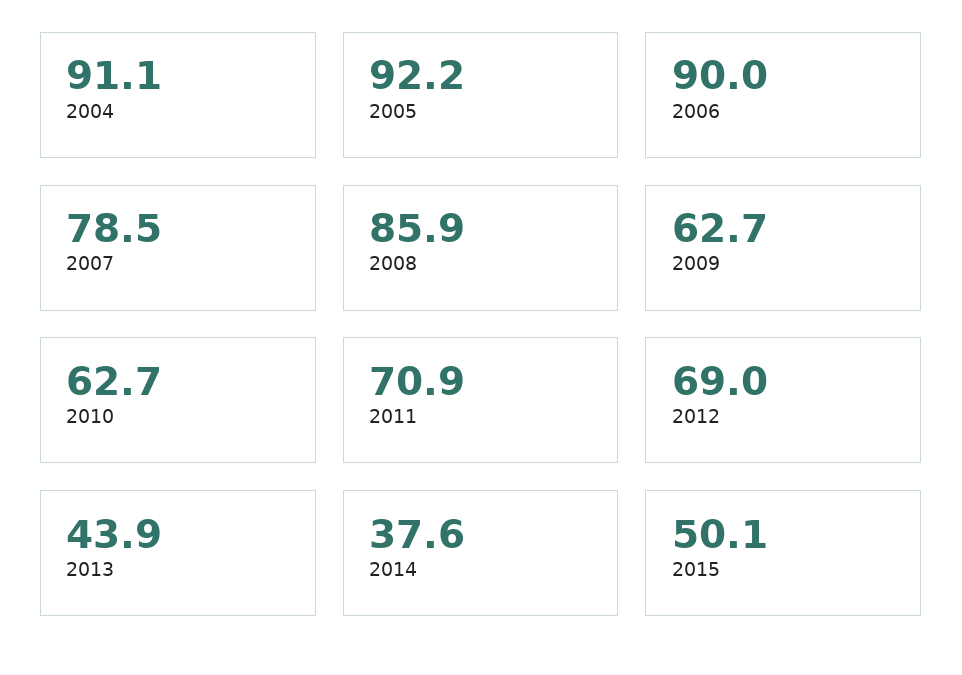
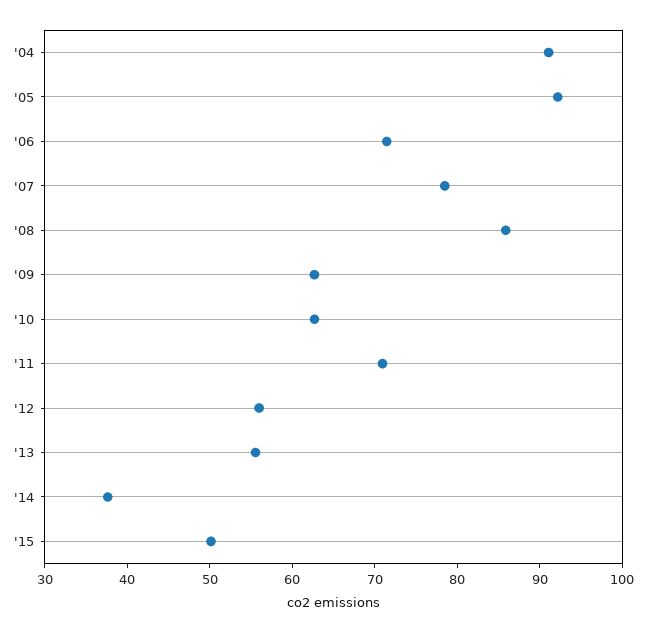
  {
    "2004": 91.1,
    "2005": 92.2,
-   "2006": 90,
+   "2006": 72,
    "2007": 78.5,
    "2008": 85.9,
    "2009": 62.7,
    "2010": 62.7,
    "2011": 70.9,
-   "2012": 69,
+   "2012": 56,
-   "2013": 43.9,
+   "2013": 56,
    "2014": 37.6,
    "2015": 50.1
  }

